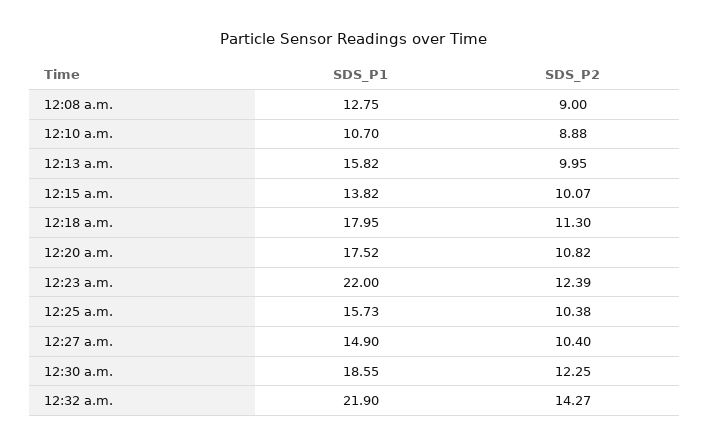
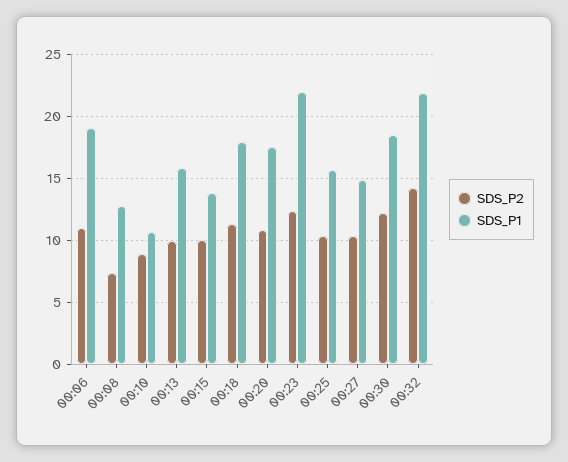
  {
    "SDS_P1": {
      "12:08 a.m.": 12.75,
      "12:10 a.m.": 10.7,
      "12:13 a.m.": 15.82,
      "12:15 a.m.": 13.82,
      "12:18 a.m.": 17.95,
      "12:20 a.m.": 17.52,
      "12:23 a.m.": 22,
      "12:25 a.m.": 15.73,
      "12:27 a.m.": 14.9,
      "12:30 a.m.": 18.55,
-     "12:32 a.m.": 21.9
+     "12:32 a.m.": 21.9,
+     "00:06": 19
    },
    "SDS_P2": {
-     "12:08 a.m.": 9,
+     "12:08 a.m.": 7.5,
      "12:10 a.m.": 8.88,
      "12:13 a.m.": 9.95,
      "12:15 a.m.": 10.07,
      "12:18 a.m.": 11.3,
      "12:20 a.m.": 10.82,
      "12:23 a.m.": 12.39,
      "12:25 a.m.": 10.38,
      "12:27 a.m.": 10.4,
      "12:30 a.m.": 12.25,
-     "12:32 a.m.": 14.27
+     "12:32 a.m.": 14.27,
+     "00:06": 11
    }
  }

